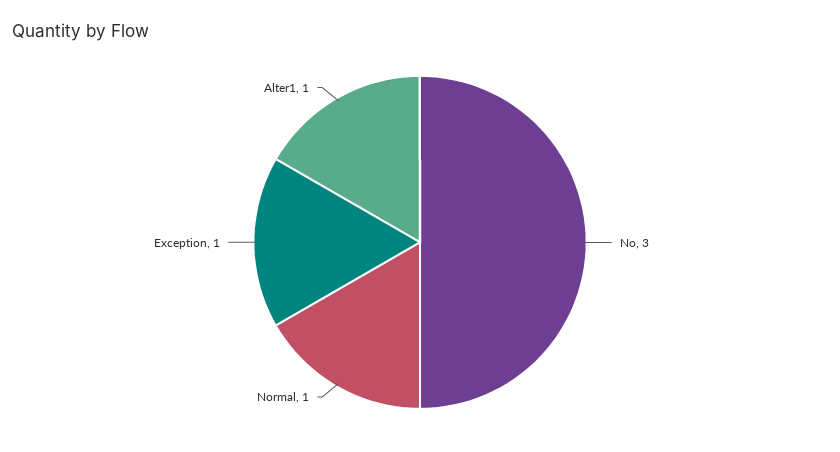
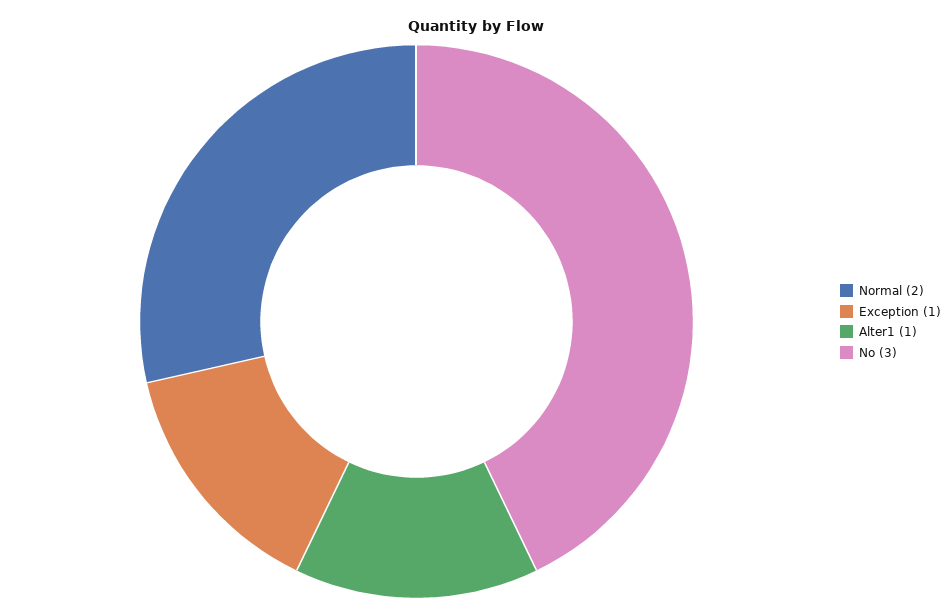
  {
    "No": 3,
-   "Normal": 1,
+   "Normal": 2,
    "Exception": 1,
    "Alter1": 1
  }

